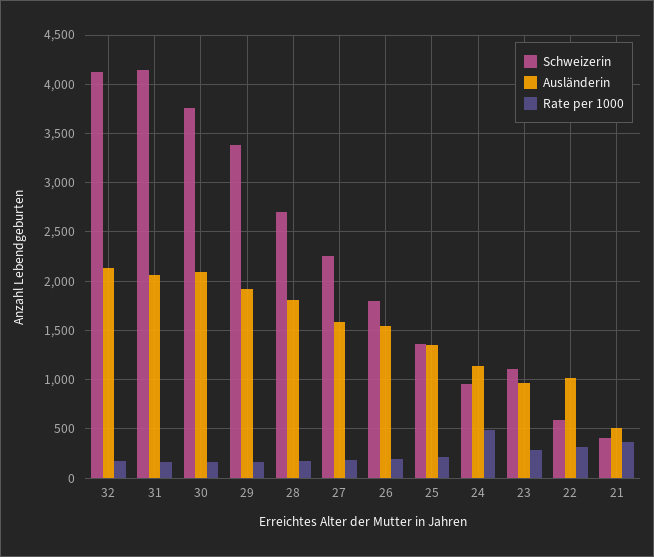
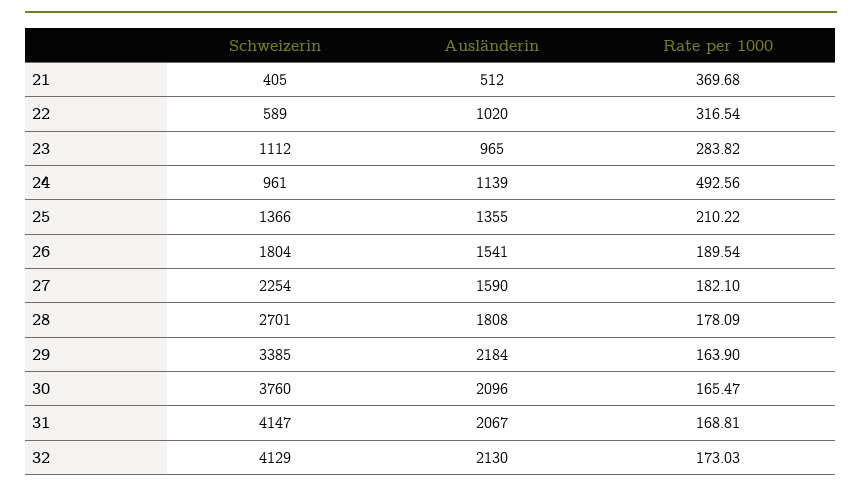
  {
    "Schweizerin": {
      "32": 4129,
      "31": 4147,
      "30": 3760,
      "29": 3385,
      "28": 2701,
      "27": 2254,
      "26": 1804,
      "25": 1366,
      "24": 961,
      "23": 1112,
      "22": 589,
      "21": 405
    },
    "Ausländerin": {
      "32": 2130,
      "31": 2067,
      "30": 2096,
-     "29": 1900,
+     "29": 2184,
      "28": 1808,
      "27": 1590,
      "26": 1541,
      "25": 1355,
      "24": 1139,
      "23": 965,
      "22": 1020,
      "21": 512
    },
    "Rate per 1000": {
      "32": 173.03,
      "31": 168.81,
      "30": 165.47,
      "29": 163.9,
      "28": 178.09,
      "27": 182.1,
      "26": 189.54,
      "25": 210.22,
      "24": 492.56,
      "23": 283.82,
      "22": 316.54,
      "21": 369.68
    }
  }

